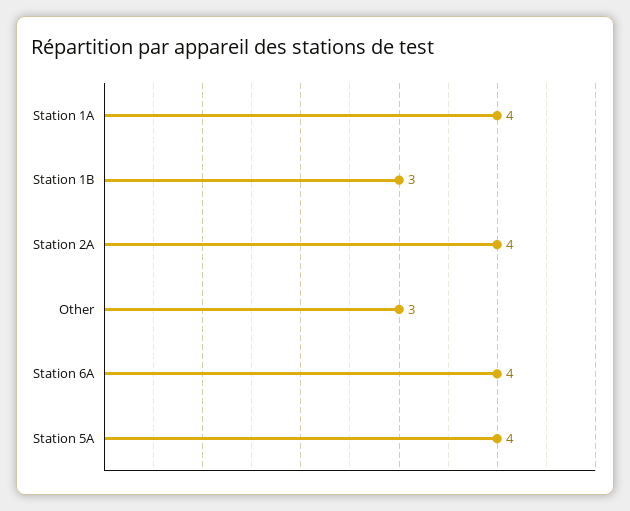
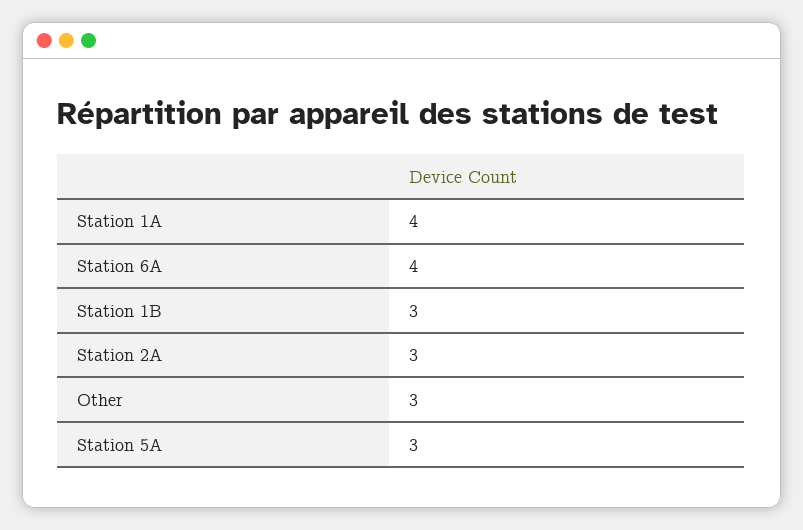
  {
    "Station 1A": 4,
    "Station 1B": 3,
-   "Station 2A": 4,
+   "Station 2A": 3,
    "Other": 3,
    "Station 6A": 4,
-   "Station 5A": 4
+   "Station 5A": 3
  }

